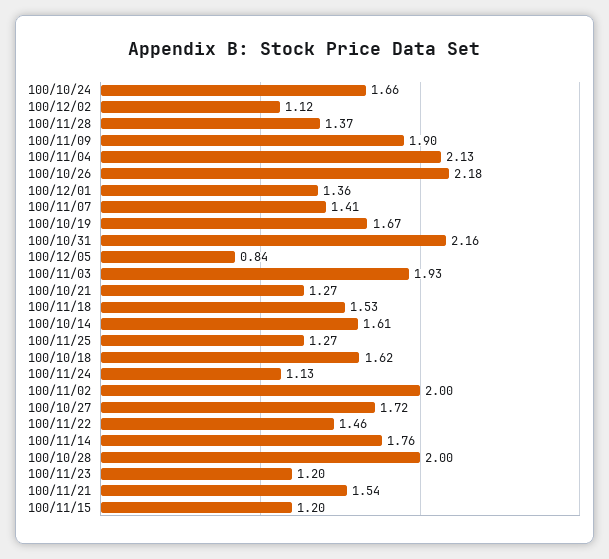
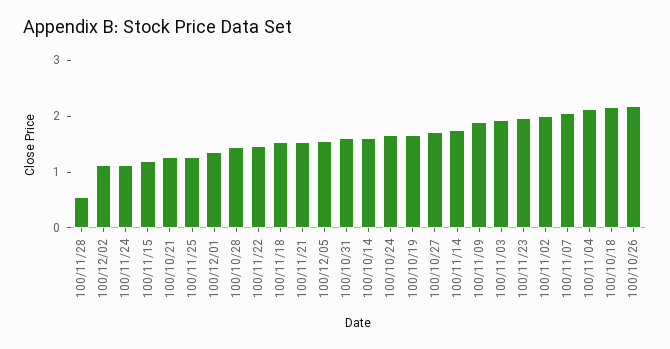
  {
    "100/10/24": 1.66,
    "100/12/02": 1.12,
-   "100/11/28": 1.37,
+   "100/11/28": 0.6,
    "100/11/09": 1.9,
    "100/11/04": 2.13,
    "100/10/26": 2.18,
    "100/12/01": 1.36,
-   "100/11/07": 1.41,
+   "100/11/07": 2,
    "100/10/19": 1.67,
-   "100/10/31": 2.16,
+   "100/10/31": 1.6,
-   "100/12/05": 0.84,
+   "100/12/05": 1.6,
    "100/11/03": 1.93,
    "100/10/21": 1.27,
    "100/11/18": 1.53,
    "100/10/14": 1.61,
    "100/11/25": 1.27,
-   "100/10/18": 1.62,
+   "100/10/18": 2.2,
    "100/11/24": 1.13,
    "100/11/02": 2,
    "100/10/27": 1.72,
    "100/11/22": 1.46,
    "100/11/14": 1.76,
-   "100/10/28": 2,
+   "100/10/28": 1.4,
-   "100/11/23": 1.2,
+   "100/11/23": 2,
    "100/11/21": 1.54,
    "100/11/15": 1.2
  }

